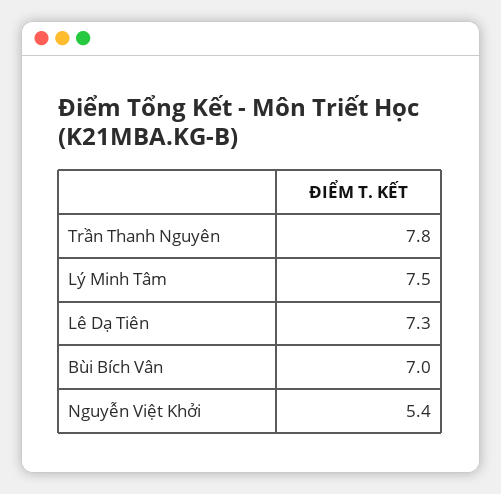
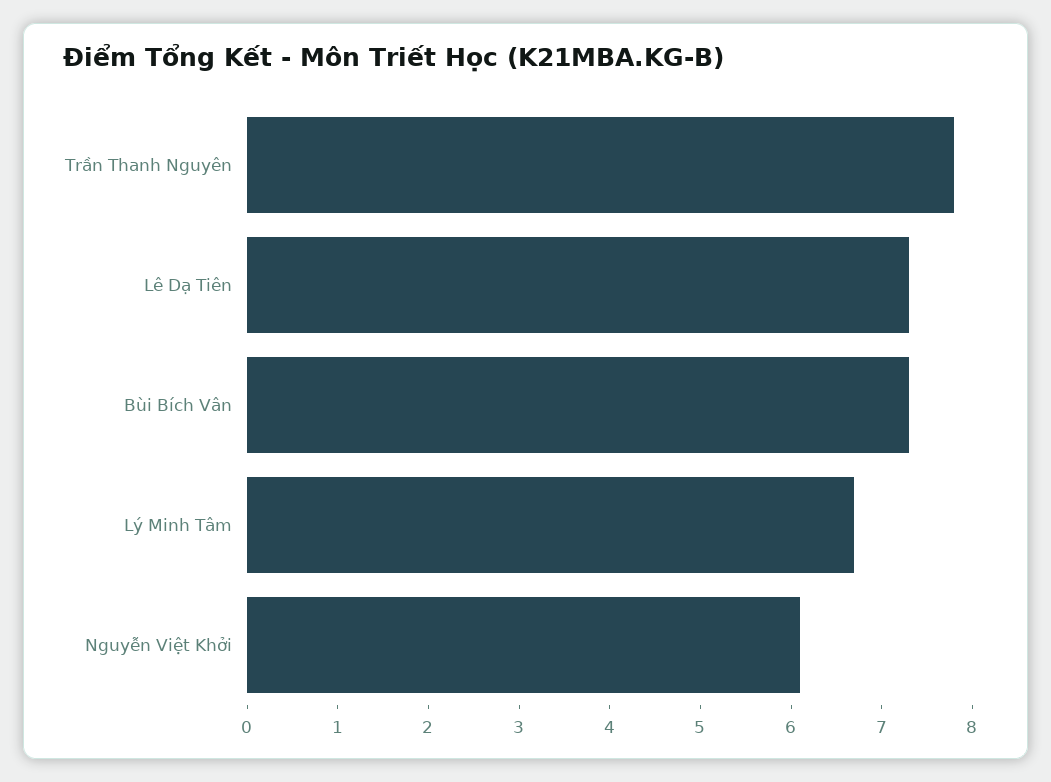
  {
    "Trần Thanh Nguyên": 7.8,
-   "Lý Minh Tâm": 7.5,
+   "Lý Minh Tâm": 6.7,
    "Lê Dạ Tiên": 7.3,
-   "Bùi Bích Vân": 7,
+   "Bùi Bích Vân": 7.3,
-   "Nguyễn Việt Khởi": 5.4
+   "Nguyễn Việt Khởi": 6.1
  }

